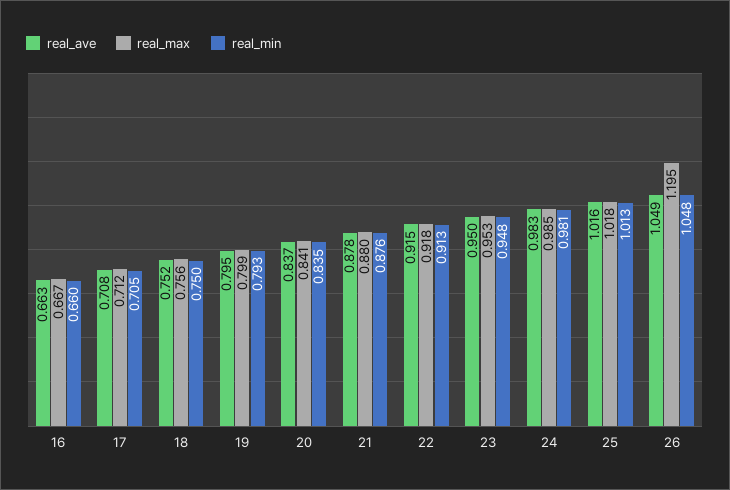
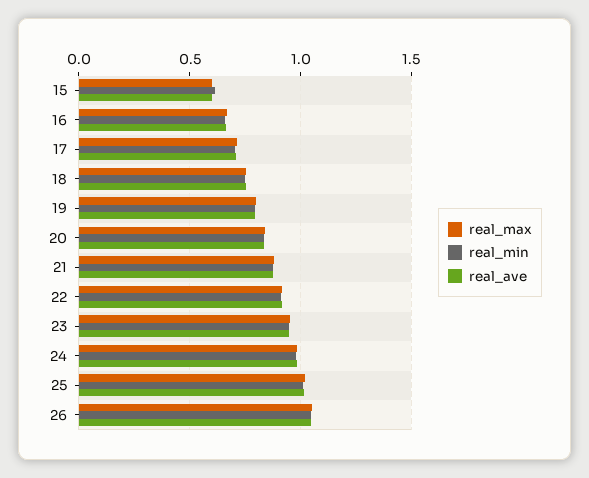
  {
    "real_ave": {
      "16": 0.663,
      "17": 0.708,
      "18": 0.752,
      "19": 0.795,
      "20": 0.837,
      "21": 0.878,
      "22": 0.915,
      "23": 0.95,
      "24": 0.983,
      "25": 1.016,
-     "26": 1.049
+     "26": 1.049,
+     "15": 0.6
    },
    "real_max": {
      "16": 0.667,
      "17": 0.712,
      "18": 0.756,
      "19": 0.799,
      "20": 0.841,
      "21": 0.88,
      "22": 0.918,
      "23": 0.953,
      "24": 0.985,
      "25": 1.018,
-     "26": 1.195
+     "26": 1.05,
+     "15": 0.6
    },
    "real_min": {
      "16": 0.66,
      "17": 0.705,
      "18": 0.75,
      "19": 0.793,
      "20": 0.835,
      "21": 0.876,
      "22": 0.913,
      "23": 0.948,
      "24": 0.981,
      "25": 1.013,
-     "26": 1.048
+     "26": 1.048,
+     "15": 0.6
    }
  }

